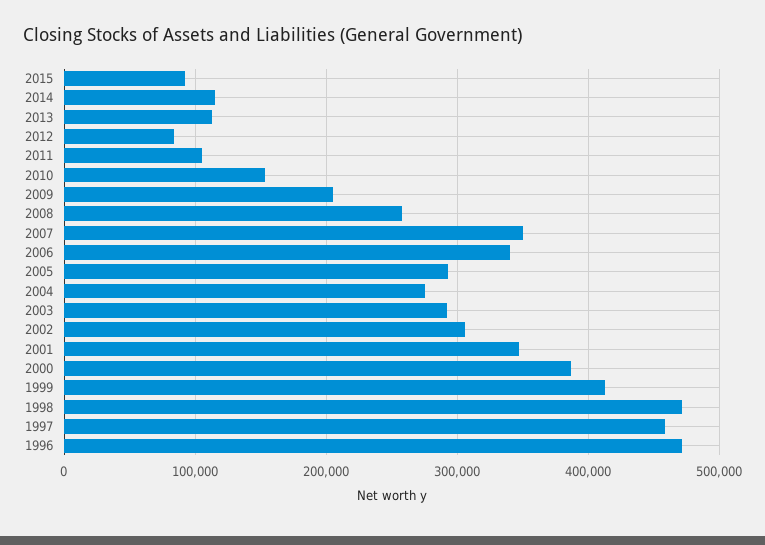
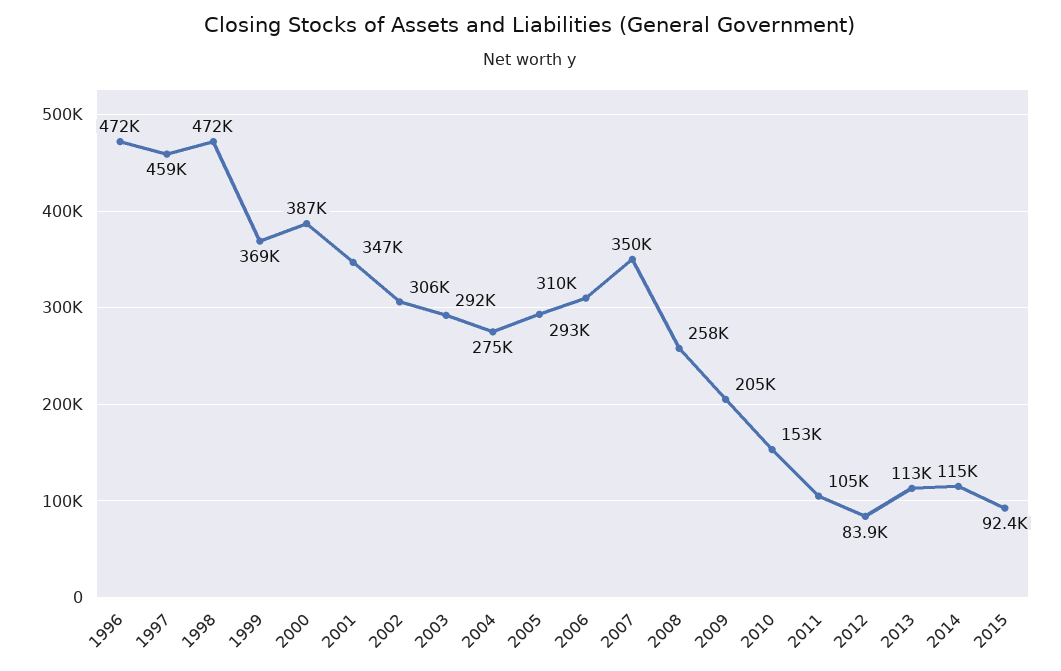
  {
    "2015": 92400,
    "2014": 115000,
    "2013": 113000,
    "2012": 83900,
    "2011": 105000,
    "2010": 153000,
    "2009": 205000,
    "2008": 258000,
    "2007": 350000,
-   "2006": 340000,
+   "2006": 310000,
    "2005": 293000,
    "2004": 275000,
    "2003": 292000,
    "2002": 306000,
    "2001": 347000,
    "2000": 387000,
-   "1999": 410000,
+   "1999": 369000,
    "1998": 472000,
    "1997": 459000,
    "1996": 472000
  }

